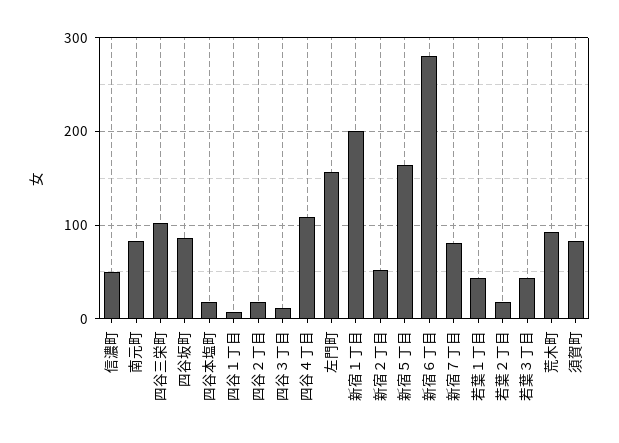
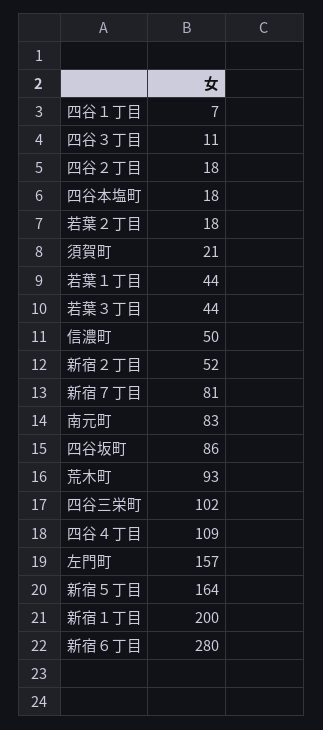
  {
    "信濃町": 50,
    "南元町": 83,
    "四谷三栄町": 102,
    "四谷坂町": 86,
    "四谷本塩町": 18,
    "四谷１丁目": 7,
    "四谷２丁目": 18,
    "四谷３丁目": 11,
    "四谷４丁目": 109,
    "左門町": 157,
    "新宿１丁目": 200,
    "新宿２丁目": 52,
    "新宿５丁目": 164,
    "新宿６丁目": 280,
    "新宿７丁目": 81,
    "若葉１丁目": 44,
    "若葉２丁目": 18,
    "若葉３丁目": 44,
    "荒木町": 93,
-   "須賀町": 80
+   "須賀町": 21
  }

